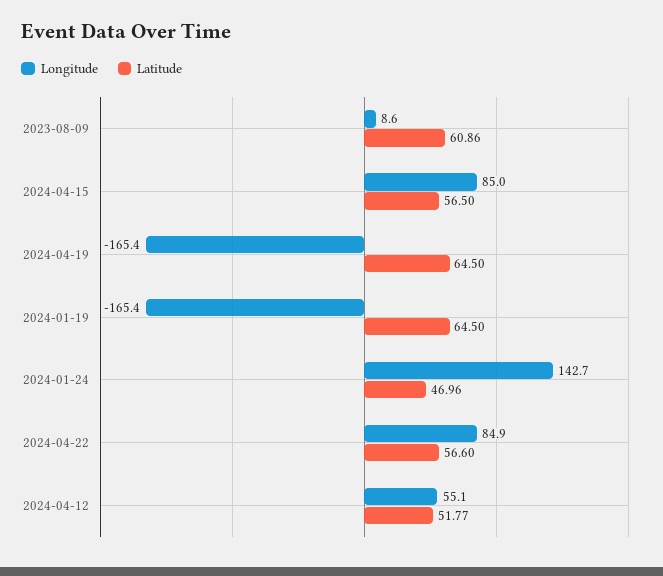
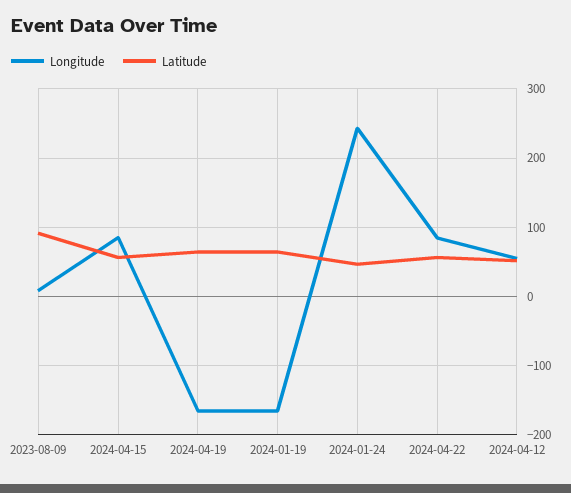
  {
    "Longitude": {
      "2023-08-09": 8.6,
      "2024-04-15": 85,
      "2024-04-19": -165.4,
      "2024-01-19": -165.4,
-     "2024-01-24": 142.7,
+     "2024-01-24": 240,
      "2024-04-22": 84.9,
      "2024-04-12": 55.1
    },
    "Latitude": {
-     "2023-08-09": 60.86,
+     "2023-08-09": 90,
      "2024-04-15": 56.5,
      "2024-04-19": 64.5,
      "2024-01-19": 64.5,
      "2024-01-24": 46.96,
      "2024-04-22": 56.6,
      "2024-04-12": 51.77
    }
  }

